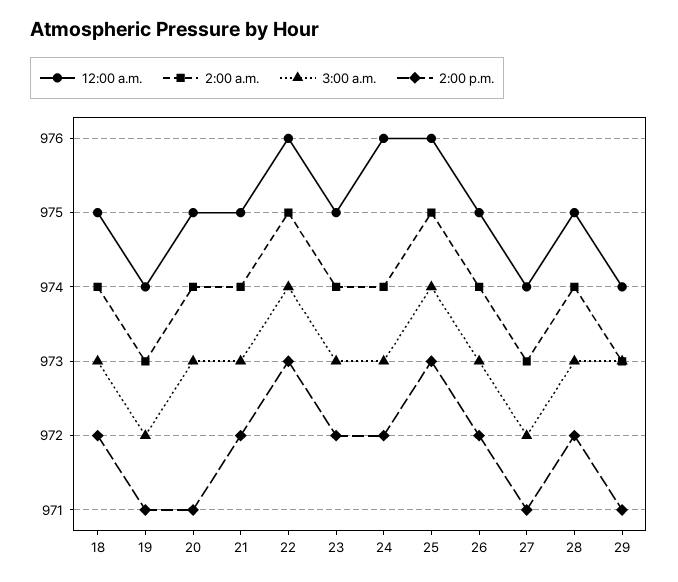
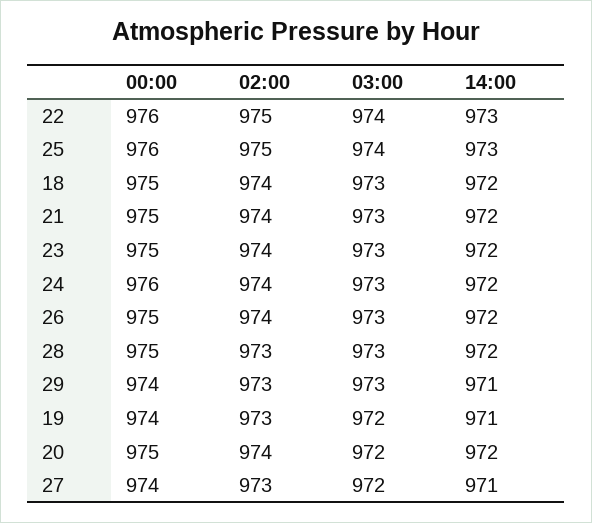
  {
    "12:00 a.m.": {
      "18": 975,
      "19": 974,
      "20": 975,
      "21": 975,
      "22": 976,
      "23": 975,
      "24": 976,
      "25": 976,
      "26": 975,
      "27": 974,
      "28": 975,
      "29": 974
    },
    "2:00 a.m.": {
      "18": 974,
      "19": 973,
      "20": 974,
      "21": 974,
      "22": 975,
      "23": 974,
      "24": 974,
      "25": 975,
      "26": 974,
      "27": 973,
-     "28": 974,
+     "28": 973,
      "29": 973
    },
    "3:00 a.m.": {
      "18": 973,
      "19": 972,
-     "20": 973,
+     "20": 972,
      "21": 973,
      "22": 974,
      "23": 973,
      "24": 973,
      "25": 974,
      "26": 973,
      "27": 972,
      "28": 973,
      "29": 973
    },
    "2:00 p.m.": {
      "18": 972,
      "19": 971,
-     "20": 971,
+     "20": 972,
      "21": 972,
      "22": 973,
      "23": 972,
      "24": 972,
      "25": 973,
      "26": 972,
      "27": 971,
      "28": 972,
      "29": 971
    }
  }

